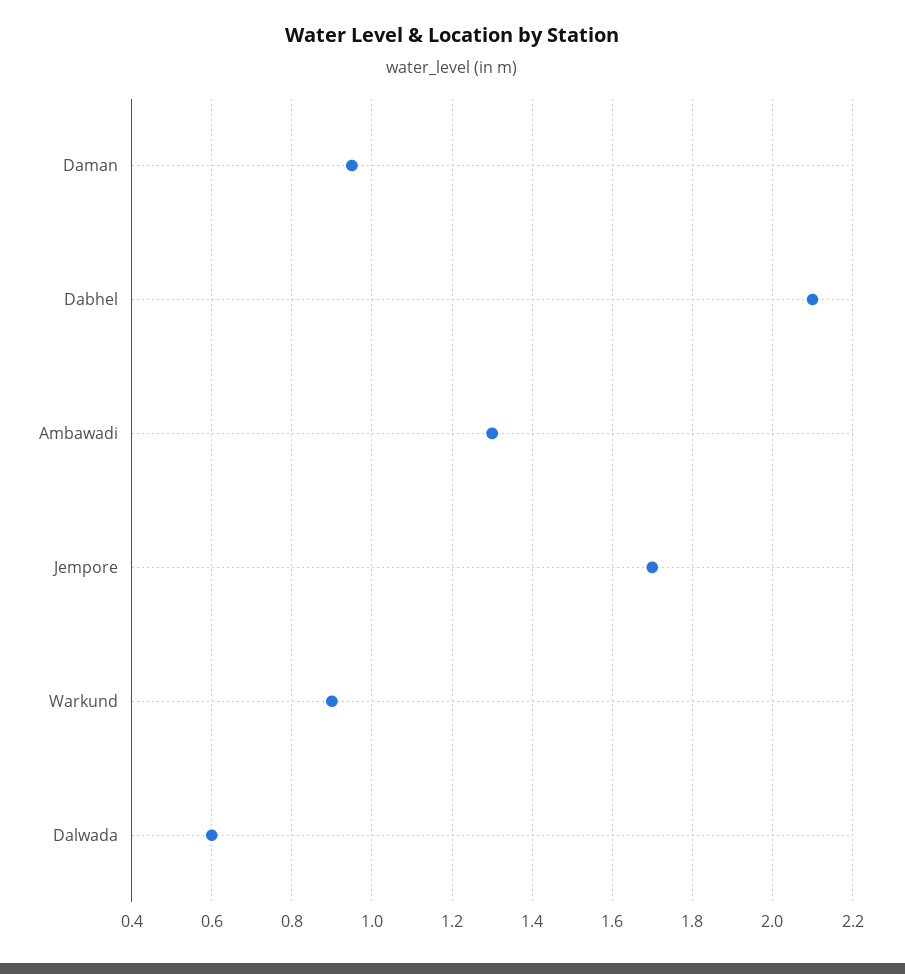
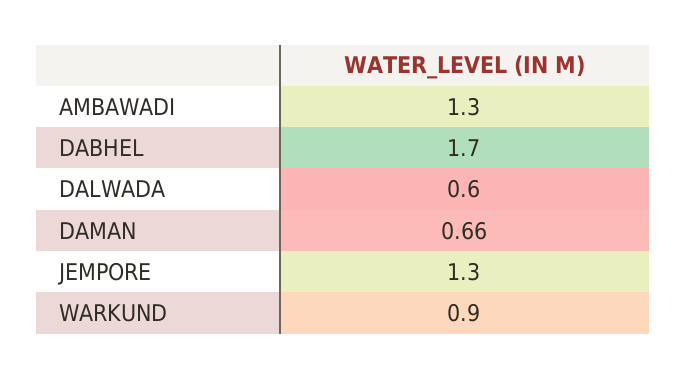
  {
-   "Daman": 0.95,
+   "Daman": 0.66,
-   "Dabhel": 2.1,
+   "Dabhel": 1.7,
    "Ambawadi": 1.3,
-   "Jempore": 1.7,
+   "Jempore": 1.3,
    "Warkund": 0.9,
    "Dalwada": 0.6
  }

